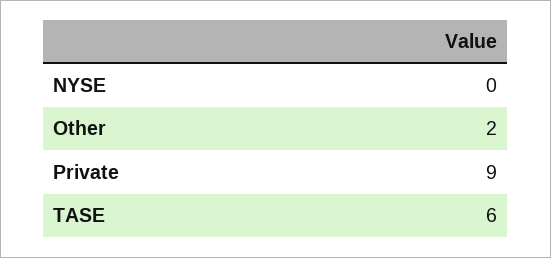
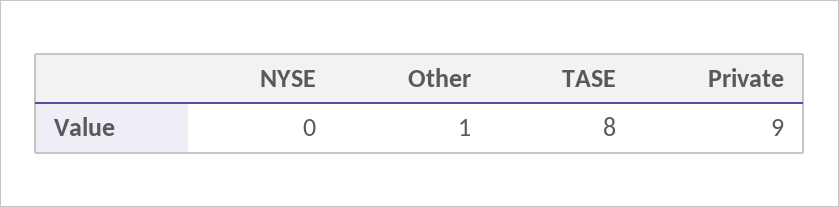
  {
    "NYSE": 0,
-   "Other": 2,
+   "Other": 1,
    "Private": 9,
-   "TASE": 6
+   "TASE": 8
  }

